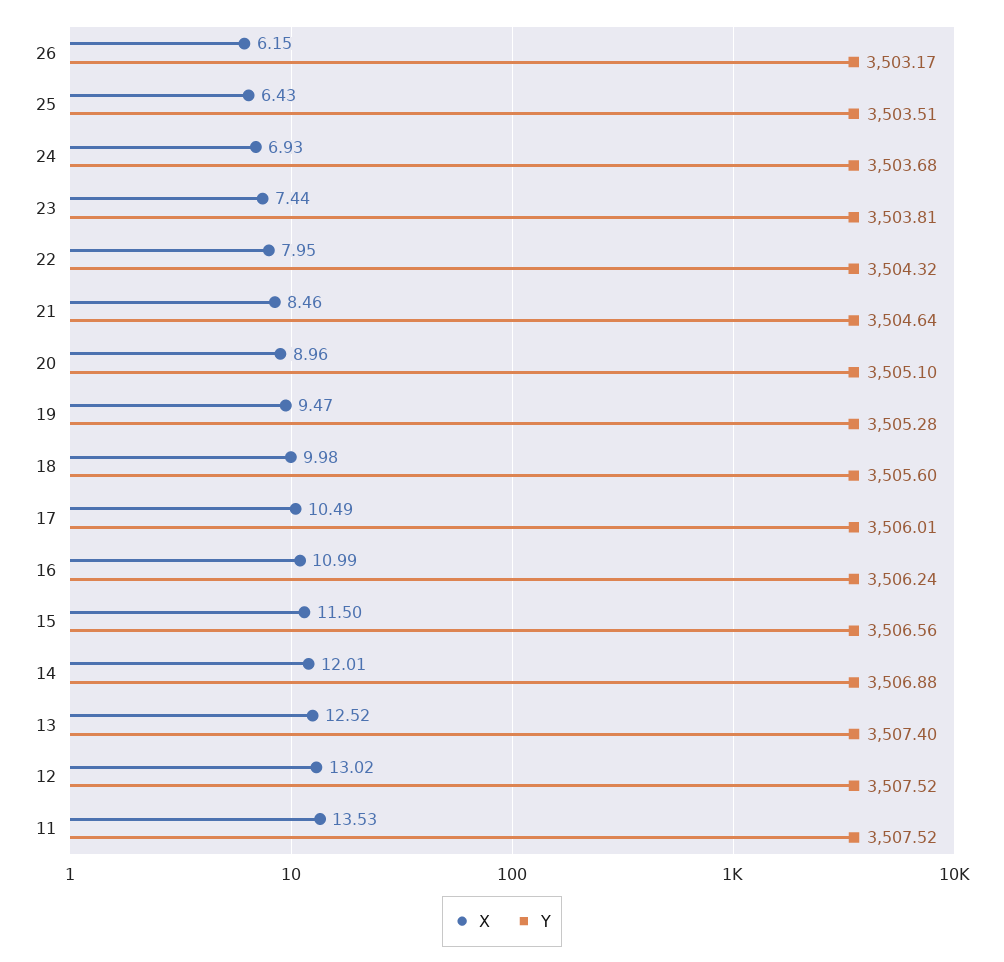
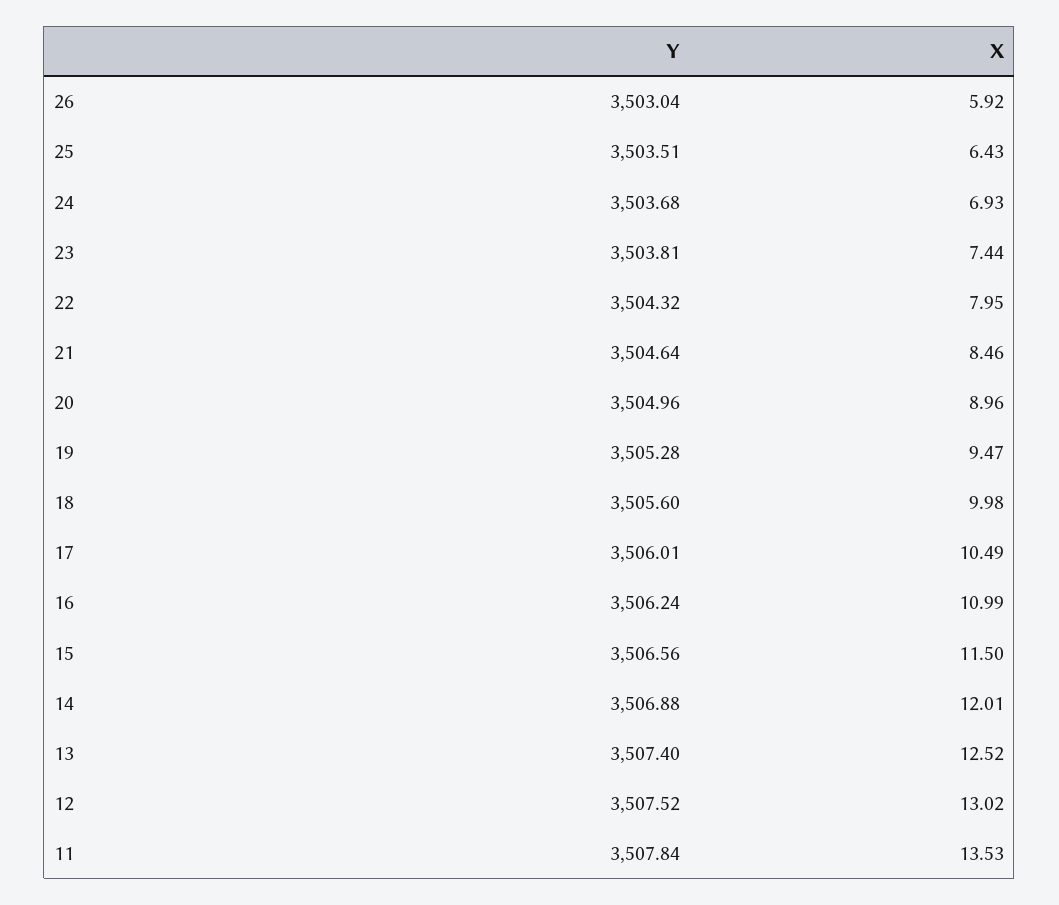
  {
    "X": {
-     "26": 6.15,
+     "26": 5.92,
      "25": 6.43,
      "24": 6.93,
      "23": 7.44,
      "22": 7.95,
      "21": 8.46,
      "20": 8.96,
      "19": 9.47,
      "18": 9.98,
      "17": 10.49,
      "16": 10.99,
      "15": 11.5,
      "14": 12.01,
      "13": 12.52,
      "12": 13.02,
      "11": 13.53
    },
    "Y": {
-     "26": 3503.17,
+     "26": 3503.04,
      "25": 3503.51,
      "24": 3503.68,
      "23": 3503.81,
      "22": 3504.32,
      "21": 3504.64,
-     "20": 3505.1,
+     "20": 3504.96,
      "19": 3505.28,
      "18": 3505.6,
      "17": 3506.01,
      "16": 3506.24,
      "15": 3506.56,
      "14": 3506.88,
      "13": 3507.4,
      "12": 3507.52,
-     "11": 3507.52
+     "11": 3507.84
    }
  }

